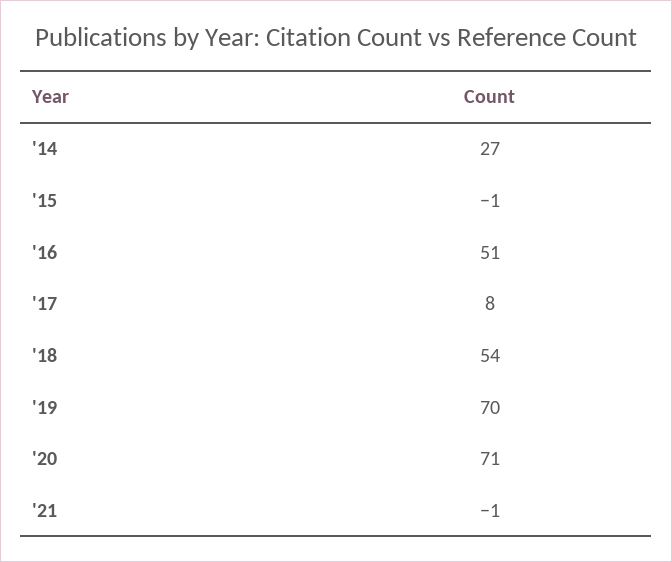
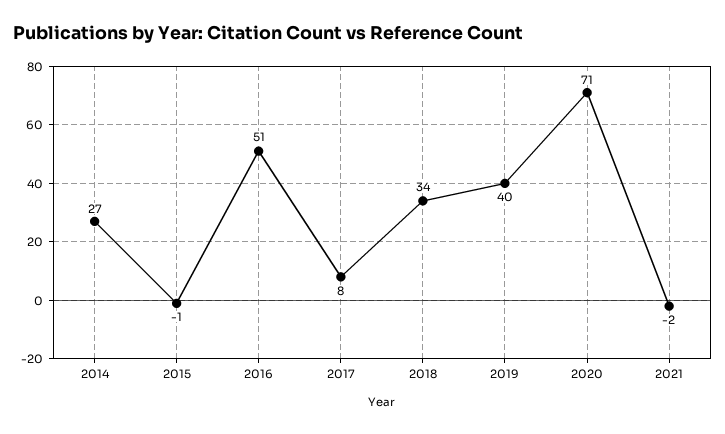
  {
    "'14": 27,
    "'15": -1,
    "'16": 51,
    "'17": 8,
-   "'18": 54,
+   "'18": 34,
-   "'19": 70,
+   "'19": 40,
    "'20": 71,
-   "'21": -1
+   "'21": -2
  }

